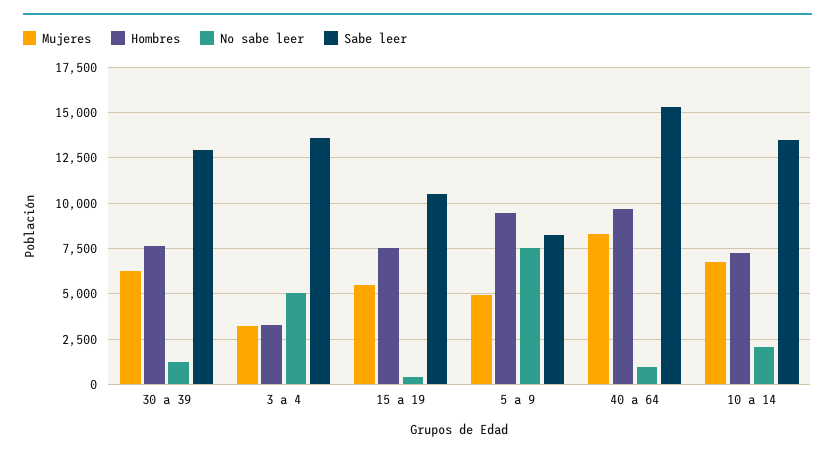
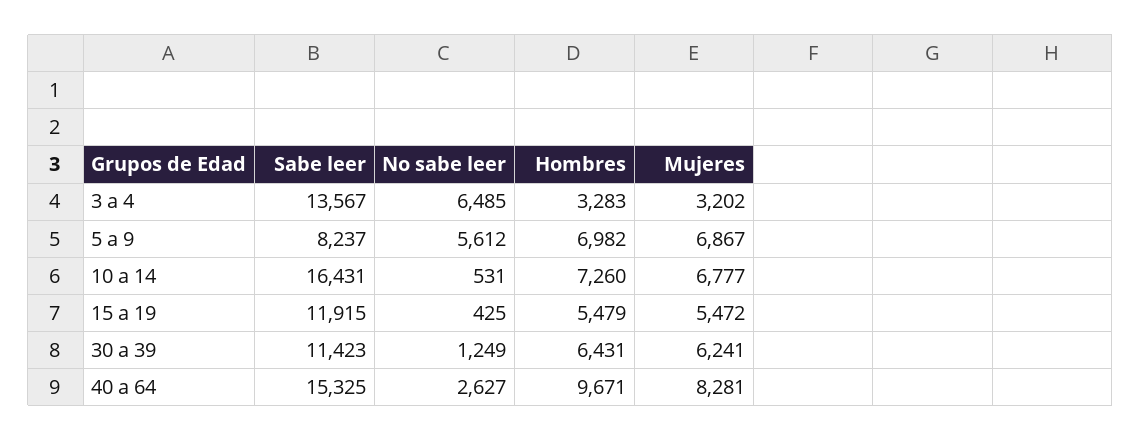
  {
    "Mujeres": {
      "30 a 39": 6241,
      "3 a 4": 3202,
      "15 a 19": 5472,
-     "5 a 9": 5000,
+     "5 a 9": 6867,
      "40 a 64": 8281,
      "10 a 14": 6777
    },
    "Hombres": {
-     "30 a 39": 7500,
+     "30 a 39": 6431,
      "3 a 4": 3283,
-     "15 a 19": 7500,
+     "15 a 19": 5479,
-     "5 a 9": 9500,
+     "5 a 9": 6982,
      "40 a 64": 9671,
      "10 a 14": 7260
    },
    "No sabe leer": {
      "30 a 39": 1249,
-     "3 a 4": 5000,
+     "3 a 4": 6485,
      "15 a 19": 425,
-     "5 a 9": 7500,
+     "5 a 9": 5612,
-     "40 a 64": 1000,
+     "40 a 64": 2627,
-     "10 a 14": 2000
+     "10 a 14": 531
    },
    "Sabe leer": {
-     "30 a 39": 13000,
+     "30 a 39": 11423,
      "3 a 4": 13567,
-     "15 a 19": 10500,
+     "15 a 19": 11915,
      "5 a 9": 8237,
      "40 a 64": 15325,
-     "10 a 14": 13500
+     "10 a 14": 16431
    }
  }

